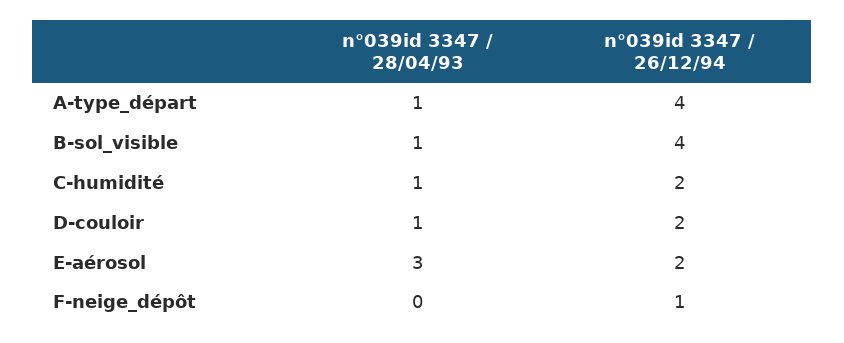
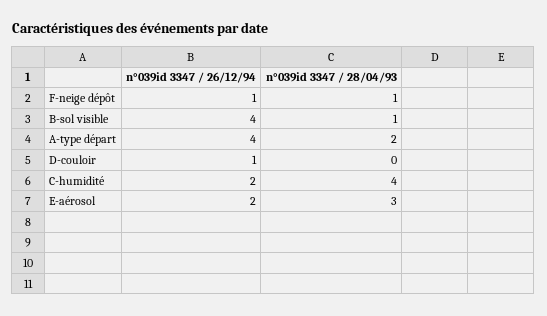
  {
    "n°039id 3347 / 28/04/93": {
-     "A-type_départ": 1,
+     "A-type_départ": 2,
      "B-sol_visible": 1,
-     "C-humidité": 1,
+     "C-humidité": 4,
-     "D-couloir": 1,
+     "D-couloir": 0,
      "E-aérosol": 3,
-     "F-neige_dépôt": 0
+     "F-neige_dépôt": 1
    },
    "n°039id 3347 / 26/12/94": {
      "A-type_départ": 4,
      "B-sol_visible": 4,
      "C-humidité": 2,
-     "D-couloir": 2,
+     "D-couloir": 1,
      "E-aérosol": 2,
      "F-neige_dépôt": 1
    }
  }

